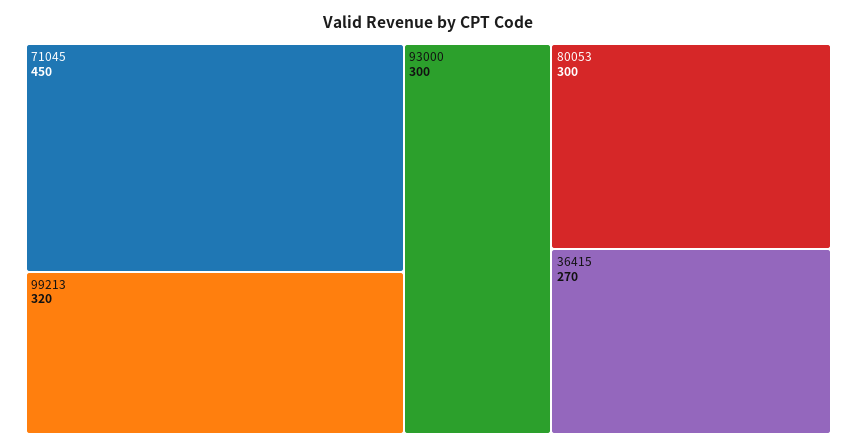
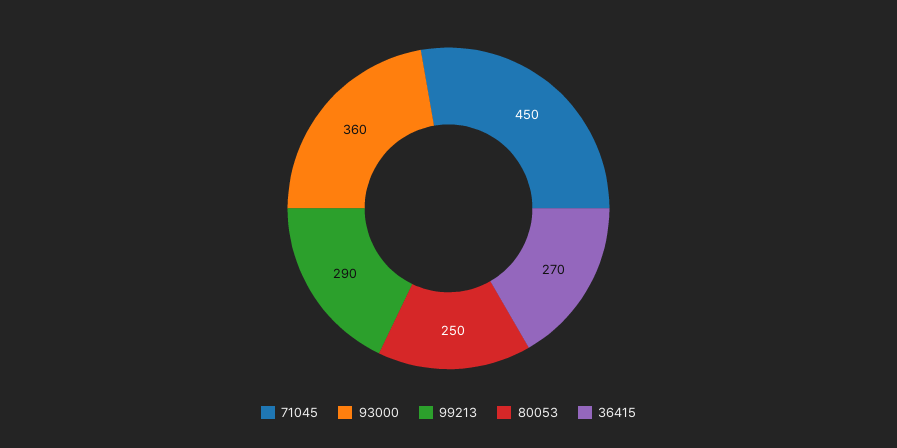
  {
    "71045": 450,
-   "99213": 320,
+   "99213": 290,
-   "93000": 300,
+   "93000": 360,
-   "80053": 300,
+   "80053": 250,
    "36415": 270
  }

